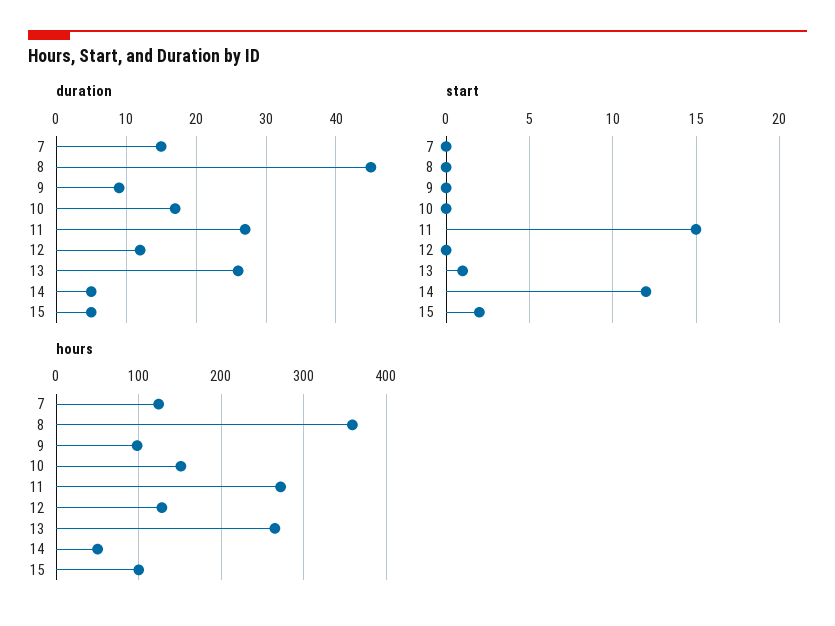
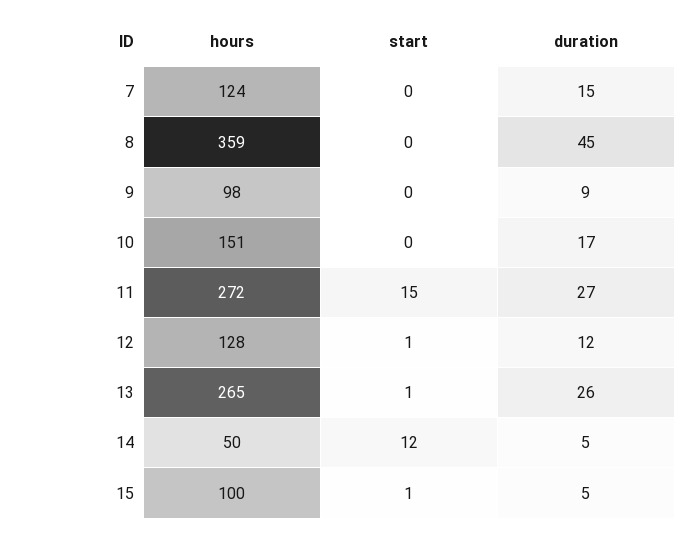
  {
    "duration": {
      "7": 15,
      "8": 45,
      "9": 9,
      "10": 17,
      "11": 27,
      "12": 12,
      "13": 26,
      "14": 5,
      "15": 5
    },
    "start": {
      "7": 0,
      "8": 0,
      "9": 0,
      "10": 0,
      "11": 15,
-     "12": 0,
+     "12": 1,
      "13": 1,
      "14": 12,
-     "15": 2
+     "15": 1
    },
    "hours": {
      "7": 124,
      "8": 359,
      "9": 98,
      "10": 151,
      "11": 272,
      "12": 128,
      "13": 265,
      "14": 50,
      "15": 100
    }
  }

